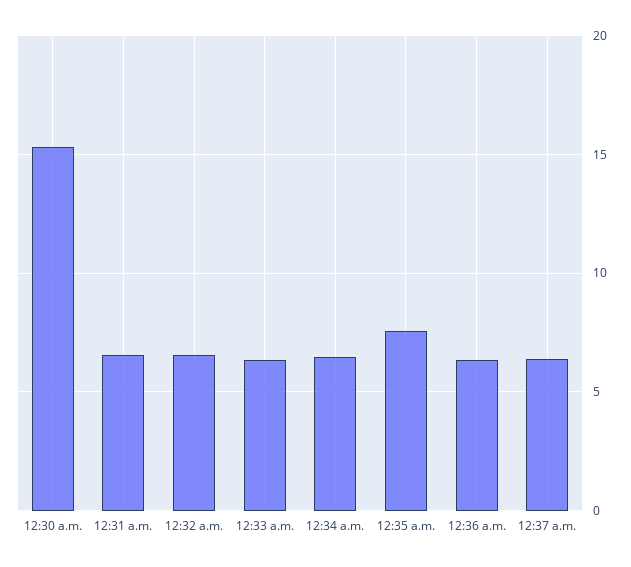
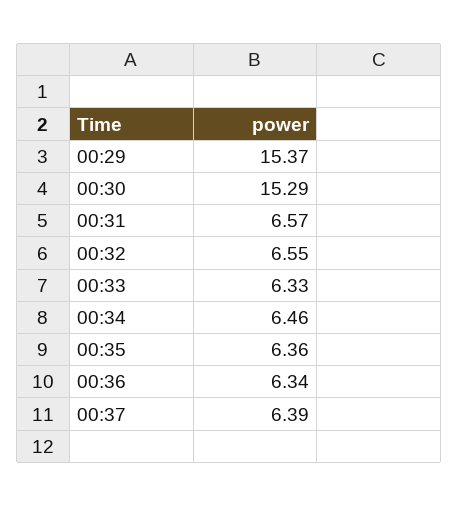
  {
    "12:30 a.m.": 15.29,
    "12:31 a.m.": 6.57,
    "12:32 a.m.": 6.55,
    "12:33 a.m.": 6.33,
    "12:34 a.m.": 6.46,
-   "12:35 a.m.": 7.5,
+   "12:35 a.m.": 6.36,
    "12:36 a.m.": 6.34,
-   "12:37 a.m.": 6.39
+   "12:37 a.m.": 6.39,
+   "00:29": 15.37
  }

